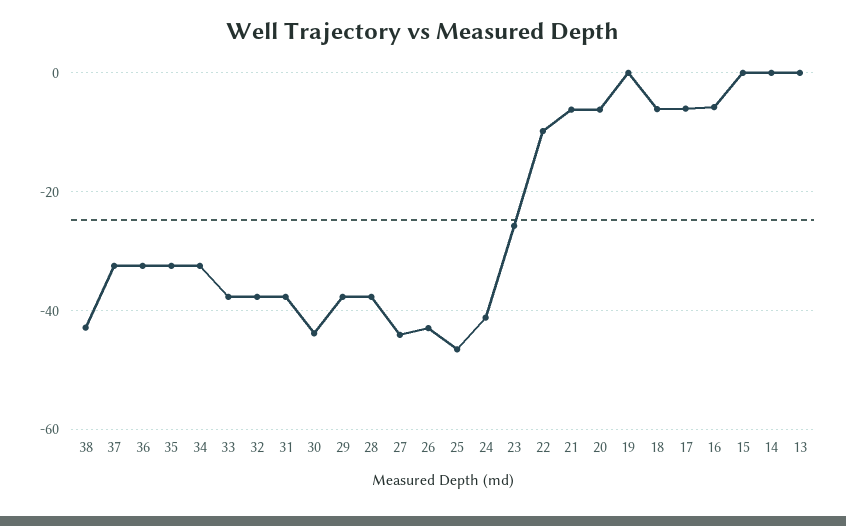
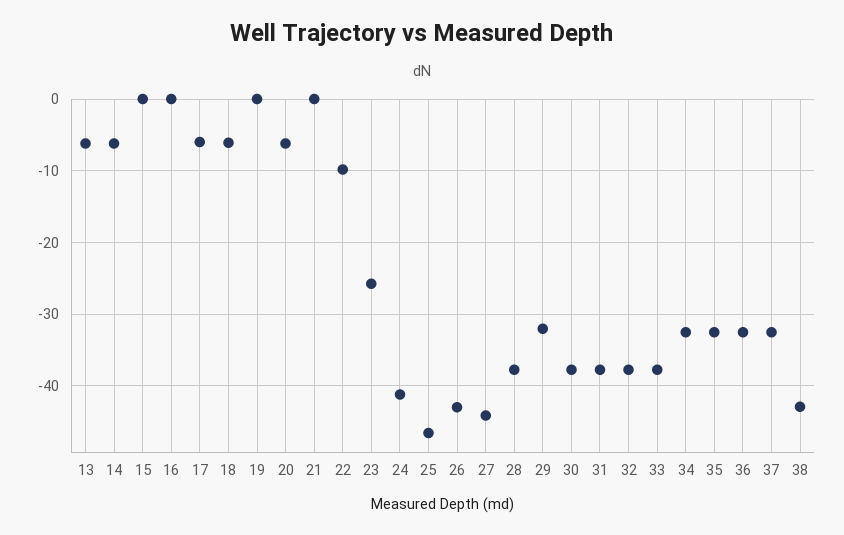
  {
    "38": -43,
    "37": -33,
    "36": -33,
    "35": -33,
    "34": -33,
    "33": -38,
    "32": -38,
    "31": -38,
-   "30": -44,
+   "30": -38,
-   "29": -38,
+   "29": -32,
    "28": -38,
    "27": -44,
    "26": -43,
    "25": -47,
    "24": -41,
    "23": -26,
    "22": -10,
-   "21": -6,
+   "21": 0,
    "20": -6,
    "19": 0,
    "18": -6,
    "17": -6,
-   "16": -6,
+   "16": 0,
    "15": 0,
-   "14": 0,
+   "14": -6,
-   "13": 0
+   "13": -6
  }

